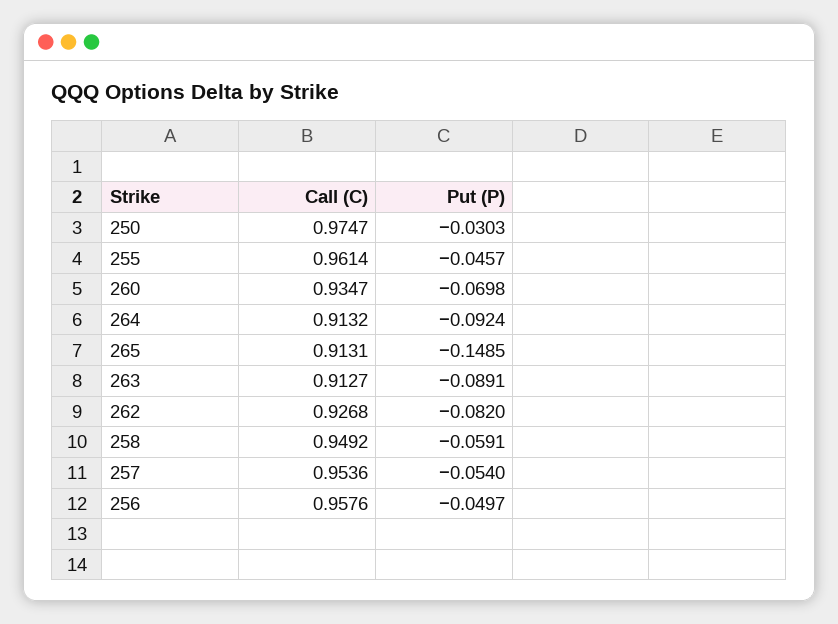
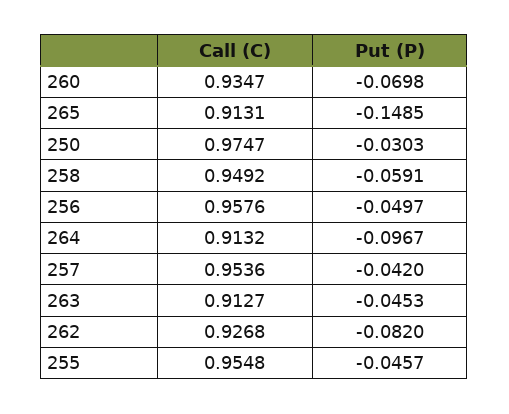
  {
    "Call (C)": {
      "250": 0.9747,
-     "255": 0.9614,
+     "255": 0.9548,
      "260": 0.9347,
      "264": 0.9132,
      "265": 0.9131,
      "263": 0.9127,
      "262": 0.9268,
      "258": 0.9492,
      "257": 0.9536,
      "256": 0.9576
    },
    "Put (P)": {
      "250": -0.0303,
      "255": -0.0457,
      "260": -0.0698,
-     "264": -0.0924,
+     "264": -0.0967,
      "265": -0.1485,
-     "263": -0.0891,
+     "263": -0.0453,
      "262": -0.082,
      "258": -0.0591,
-     "257": -0.054,
+     "257": -0.042,
      "256": -0.0497
    }
  }

